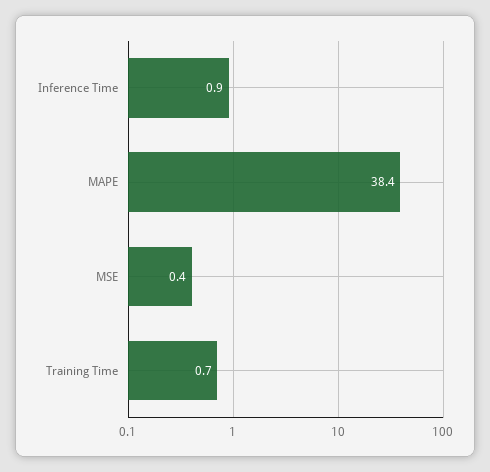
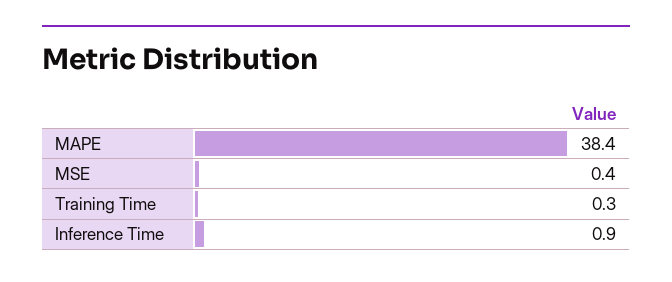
  {
    "Inference Time": 0.9,
    "MAPE": 38.4,
    "MSE": 0.4,
-   "Training Time": 0.7
+   "Training Time": 0.3
  }

